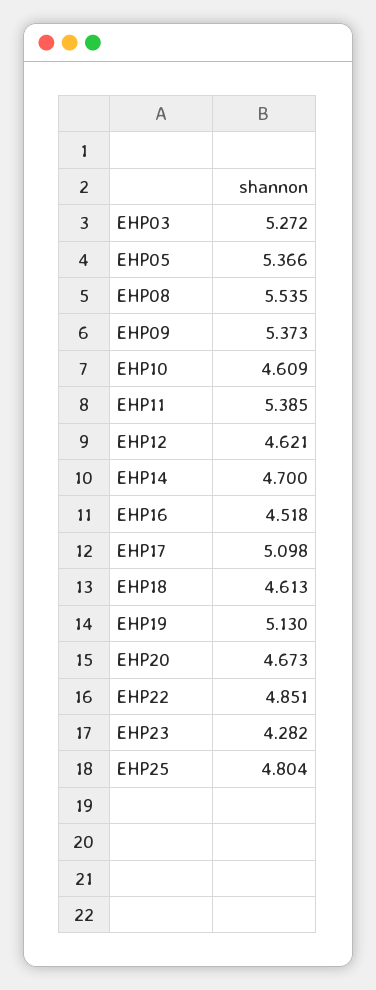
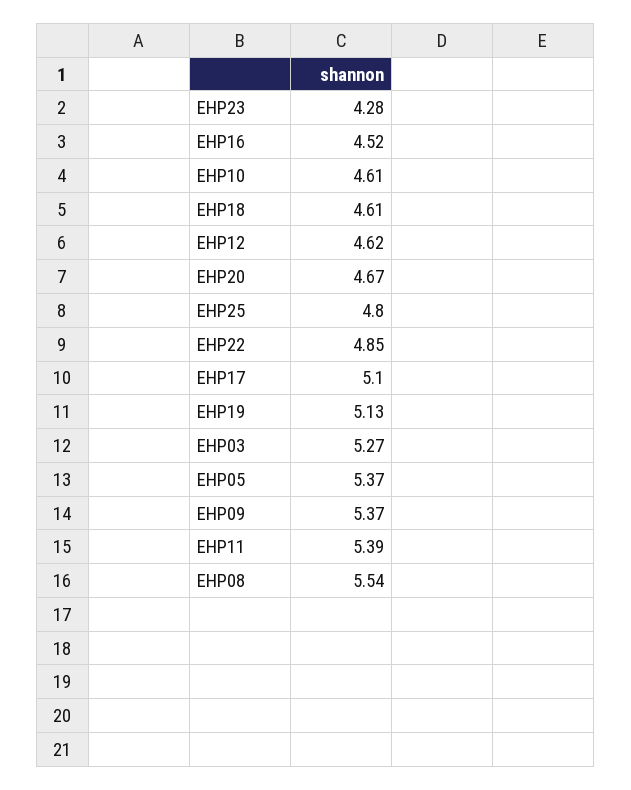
  {
    "EHP03": 5.272,
    "EHP05": 5.366,
    "EHP08": 5.535,
    "EHP09": 5.373,
    "EHP10": 4.609,
    "EHP11": 5.385,
    "EHP12": 4.621,
-   "EHP14": 4.7,
    "EHP16": 4.518,
    "EHP17": 5.098,
    "EHP18": 4.613,
    "EHP19": 5.13,
    "EHP20": 4.673,
    "EHP22": 4.851,
    "EHP23": 4.282,
    "EHP25": 4.804
  }

